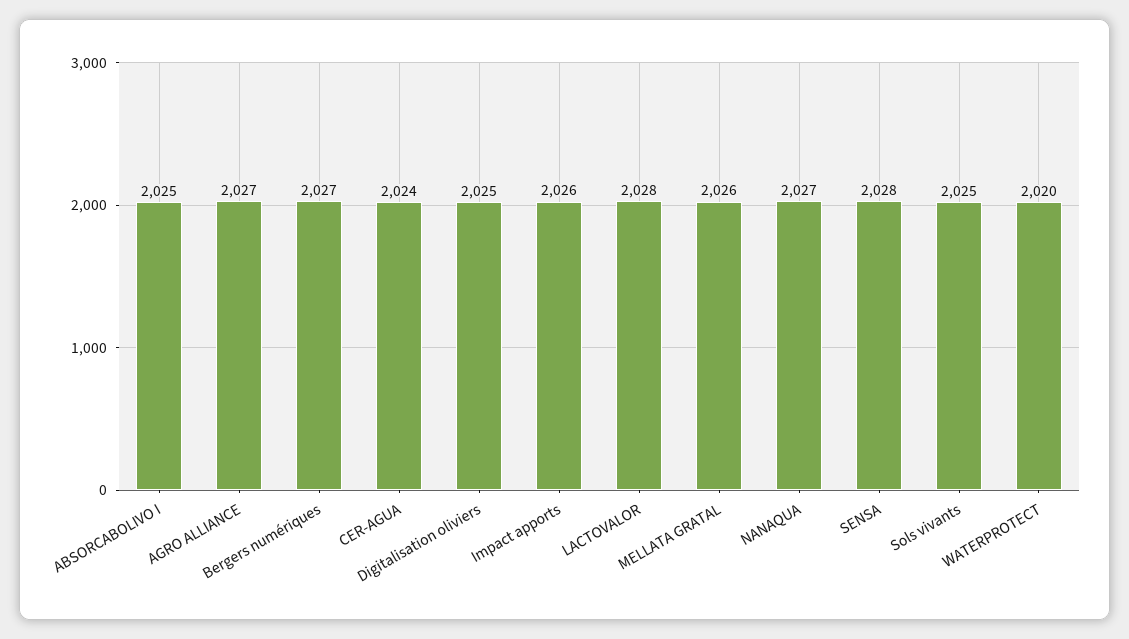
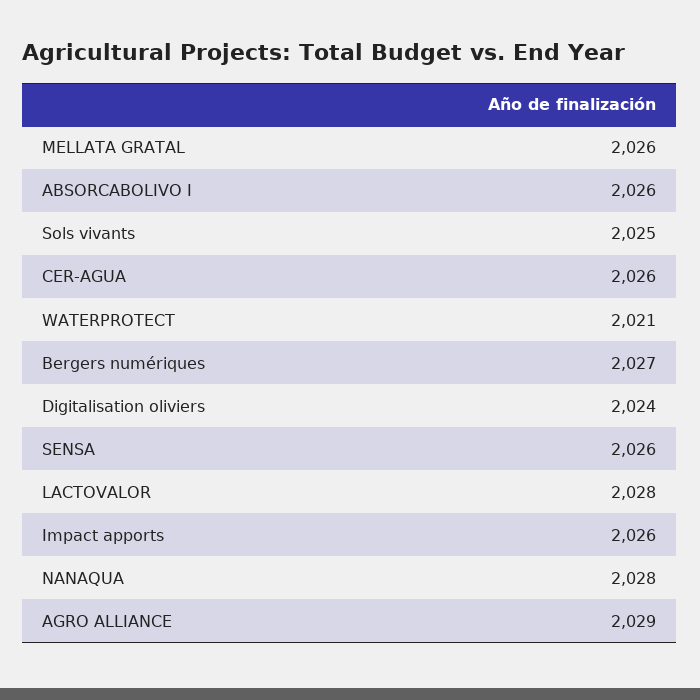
  {
-   "ABSORCABOLIVO I": 2025,
+   "ABSORCABOLIVO I": 2026,
-   "AGRO ALLIANCE": 2027,
+   "AGRO ALLIANCE": 2029,
    "Bergers numériques": 2027,
-   "CER-AGUA": 2024,
+   "CER-AGUA": 2026,
-   "Digitalisation oliviers": 2025,
+   "Digitalisation oliviers": 2024,
    "Impact apports": 2026,
    "LACTOVALOR": 2028,
    "MELLATA GRATAL": 2026,
-   "NANAQUA": 2027,
+   "NANAQUA": 2028,
-   "SENSA": 2028,
+   "SENSA": 2026,
    "Sols vivants": 2025,
-   "WATERPROTECT": 2020
+   "WATERPROTECT": 2021
  }

